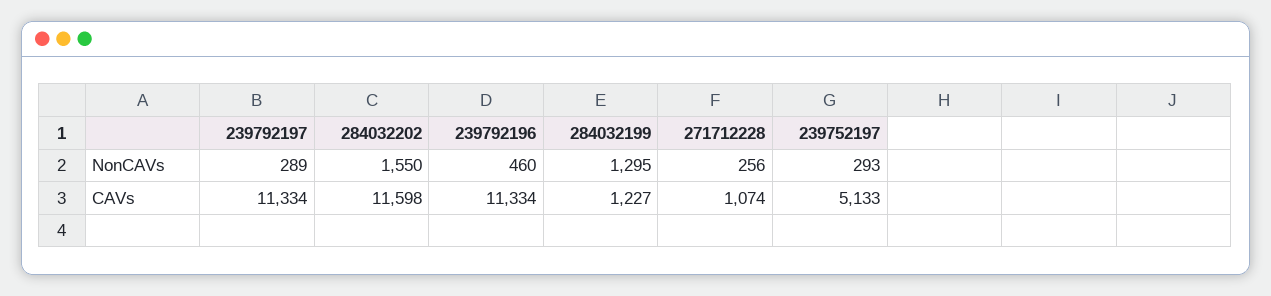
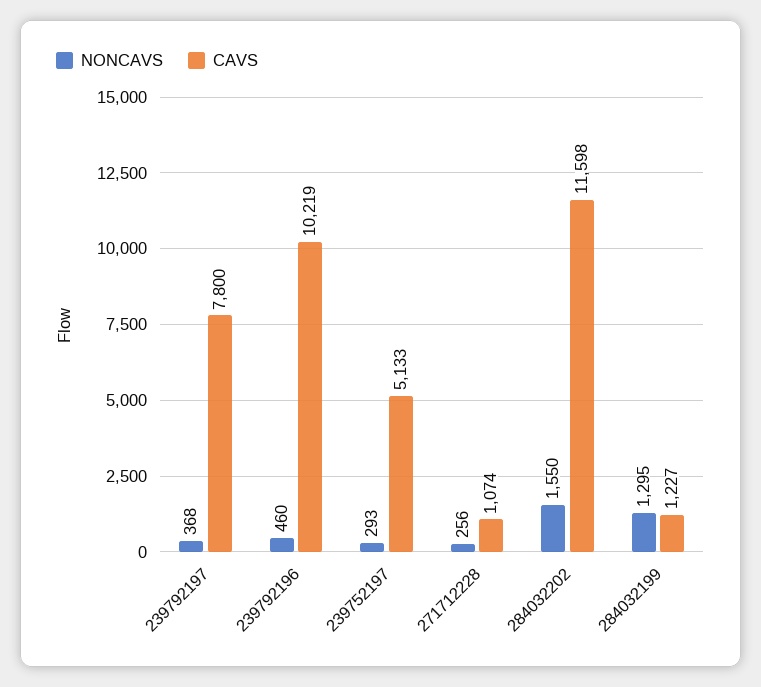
  {
    "NonCAVs": {
-     "239792197": 289,
+     "239792197": 368,
      "284032202": 1550,
      "239792196": 460,
      "284032199": 1295,
      "271712228": 256,
      "239752197": 293
    },
    "CAVs": {
-     "239792197": 11334,
+     "239792197": 7800,
      "284032202": 11598,
-     "239792196": 11334,
+     "239792196": 10219,
      "284032199": 1227,
      "271712228": 1074,
      "239752197": 5133
    }
  }

